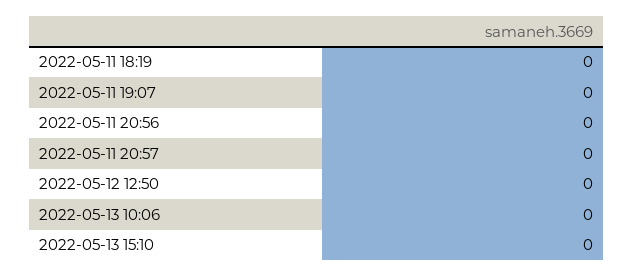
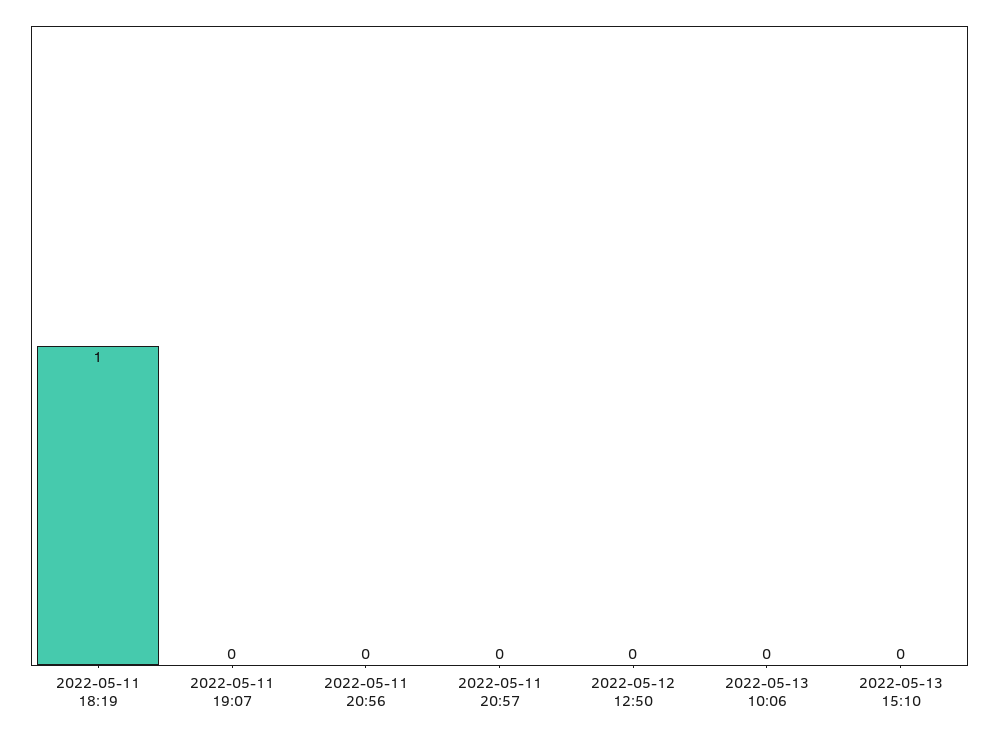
  {
-   "2022-05-11 18:19": 0,
+   "2022-05-11 18:19": 1,
    "2022-05-11 19:07": 0,
    "2022-05-11 20:56": 0,
    "2022-05-11 20:57": 0,
    "2022-05-12 12:50": 0,
    "2022-05-13 10:06": 0,
    "2022-05-13 15:10": 0
  }

